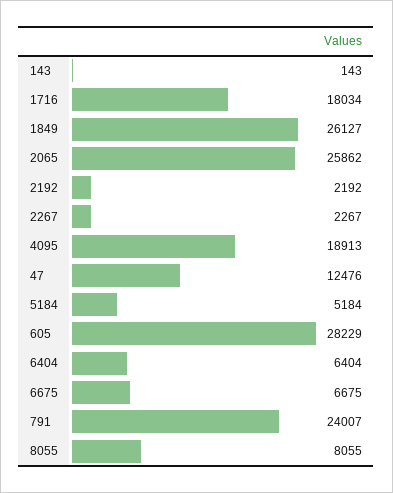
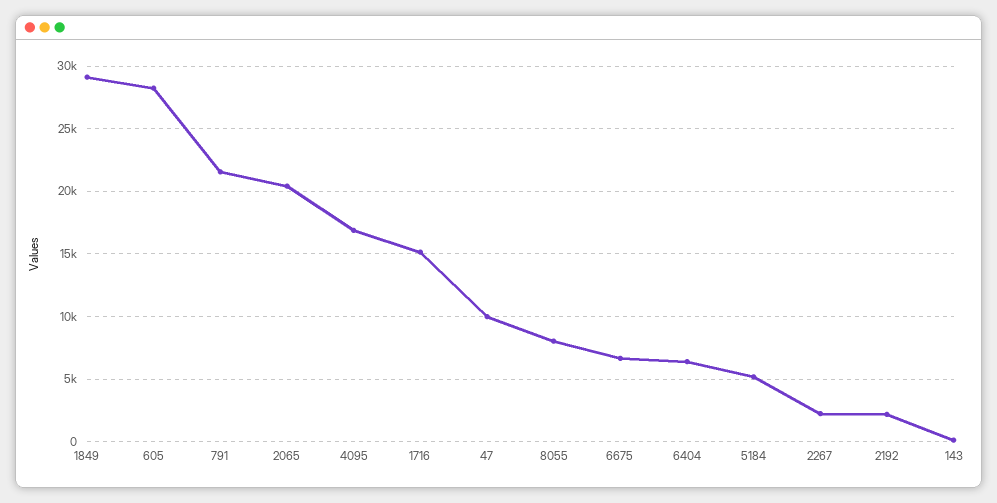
  {
    "143": 143,
-   "1716": 18034,
+   "1716": 15000,
-   "1849": 26127,
+   "1849": 29000,
-   "2065": 25862,
+   "2065": 20500,
    "2192": 2192,
    "2267": 2267,
-   "4095": 18913,
+   "4095": 17000,
-   "47": 12476,
+   "47": 10000,
    "5184": 5184,
    "605": 28229,
    "6404": 6404,
    "6675": 6675,
-   "791": 24007,
+   "791": 21500,
    "8055": 8055
  }

